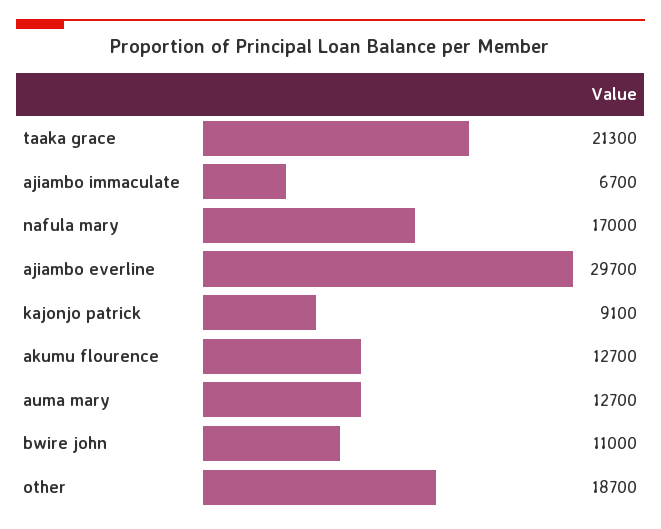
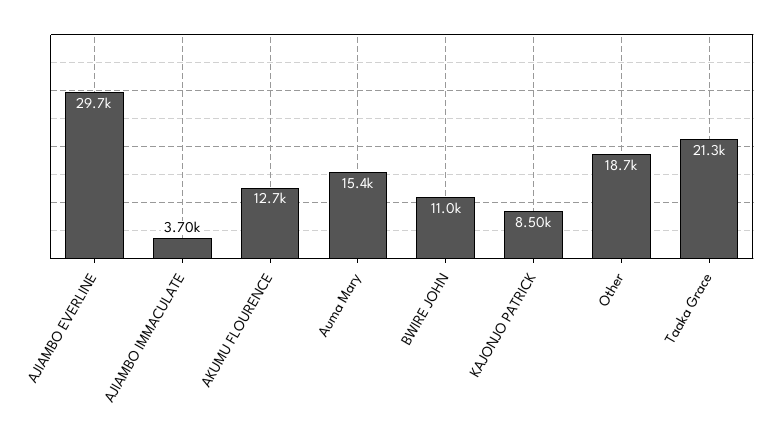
  {
    "taaka grace": 21300,
-   "ajiambo immaculate": 6700,
+   "ajiambo immaculate": 3700,
-   "nafula mary": 17000,
    "ajiambo everline": 29700,
-   "kajonjo patrick": 9100,
+   "kajonjo patrick": 8500,
    "akumu flourence": 12700,
-   "auma mary": 12700,
+   "auma mary": 15400,
    "bwire john": 11000,
    "other": 18700
  }

